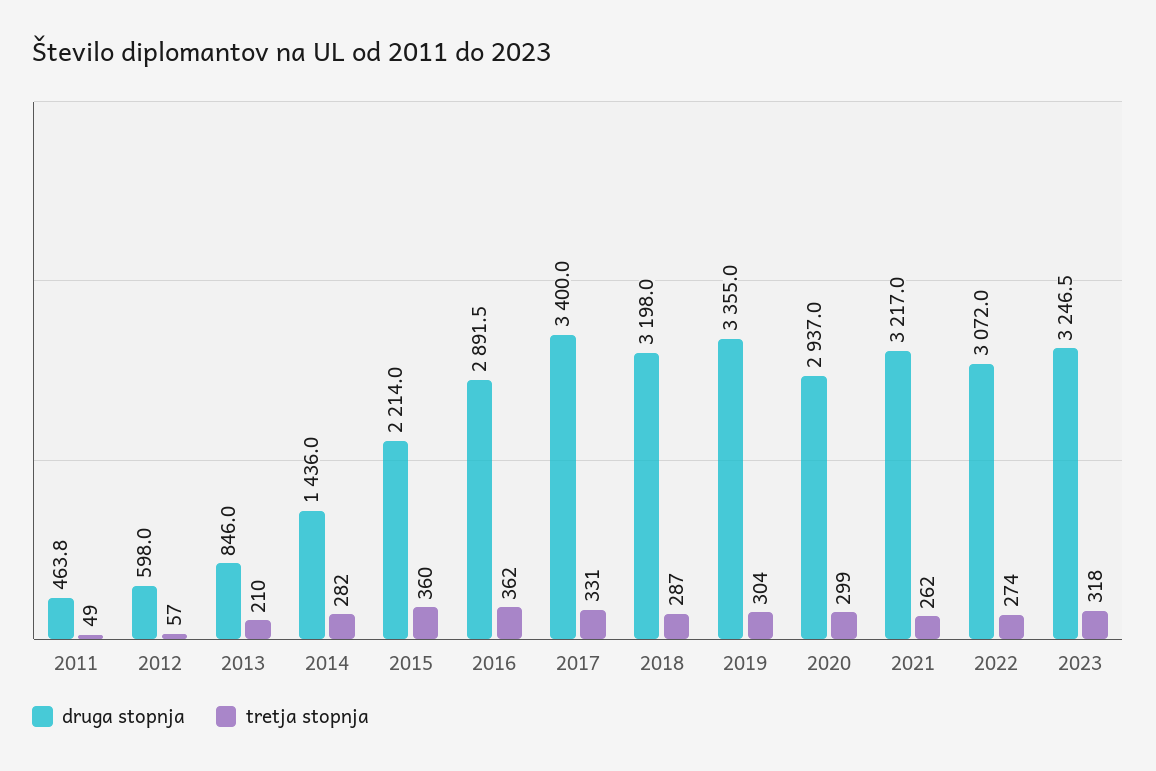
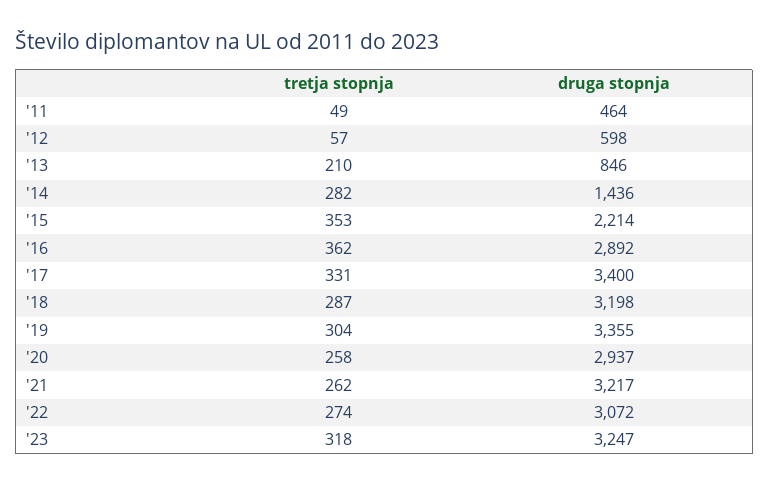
  {
    "druga stopnja": {
      "2011": 463.8,
      "2012": 598,
      "2013": 846,
      "2014": 1436,
      "2015": 2214,
      "2016": 2891.5,
      "2017": 3400,
      "2018": 3198,
      "2019": 3355,
      "2020": 2937,
      "2021": 3217,
      "2022": 3072,
      "2023": 3246.5
    },
    "tretja stopnja": {
      "2011": 49,
      "2012": 57,
      "2013": 210,
      "2014": 282,
-     "2015": 360,
+     "2015": 353,
      "2016": 362,
      "2017": 331,
      "2018": 287,
      "2019": 304,
-     "2020": 299,
+     "2020": 258,
      "2021": 262,
      "2022": 274,
      "2023": 318
    }
  }

